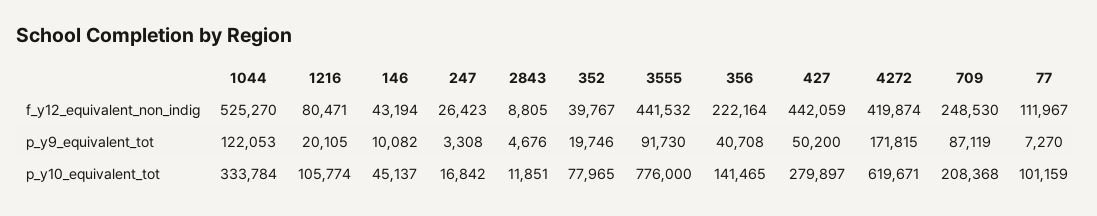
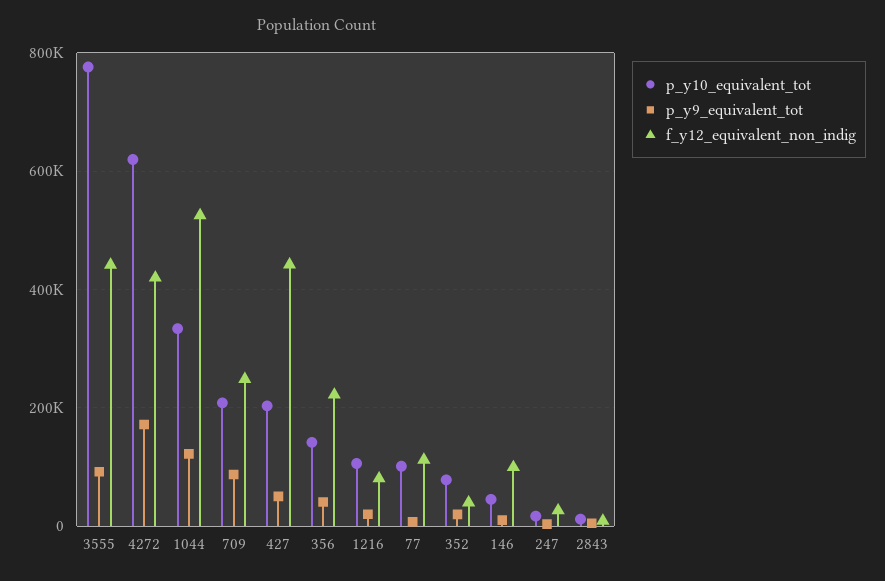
  {
    "f_y12_equivalent_non_indig": {
      "1044": 525270,
      "1216": 80471,
-     "146": 43194,
+     "146": 100000,
      "247": 26423,
      "2843": 8805,
      "352": 39767,
      "3555": 441532,
      "356": 222164,
      "427": 442059,
      "4272": 419874,
      "709": 248530,
      "77": 111967
    },
    "p_y9_equivalent_tot": {
      "1044": 122053,
      "1216": 20105,
      "146": 10082,
      "247": 3308,
      "2843": 4676,
      "352": 19746,
      "3555": 91730,
      "356": 40708,
      "427": 50200,
      "4272": 171815,
      "709": 87119,
      "77": 7270
    },
    "p_y10_equivalent_tot": {
      "1044": 333784,
      "1216": 105774,
      "146": 45137,
      "247": 16842,
      "2843": 11851,
      "352": 77965,
      "3555": 776000,
      "356": 141465,
-     "427": 279897,
+     "427": 200000,
      "4272": 619671,
      "709": 208368,
      "77": 101159
    }
  }

